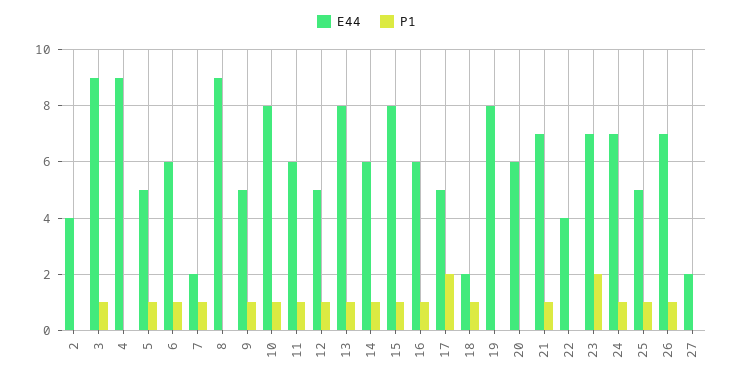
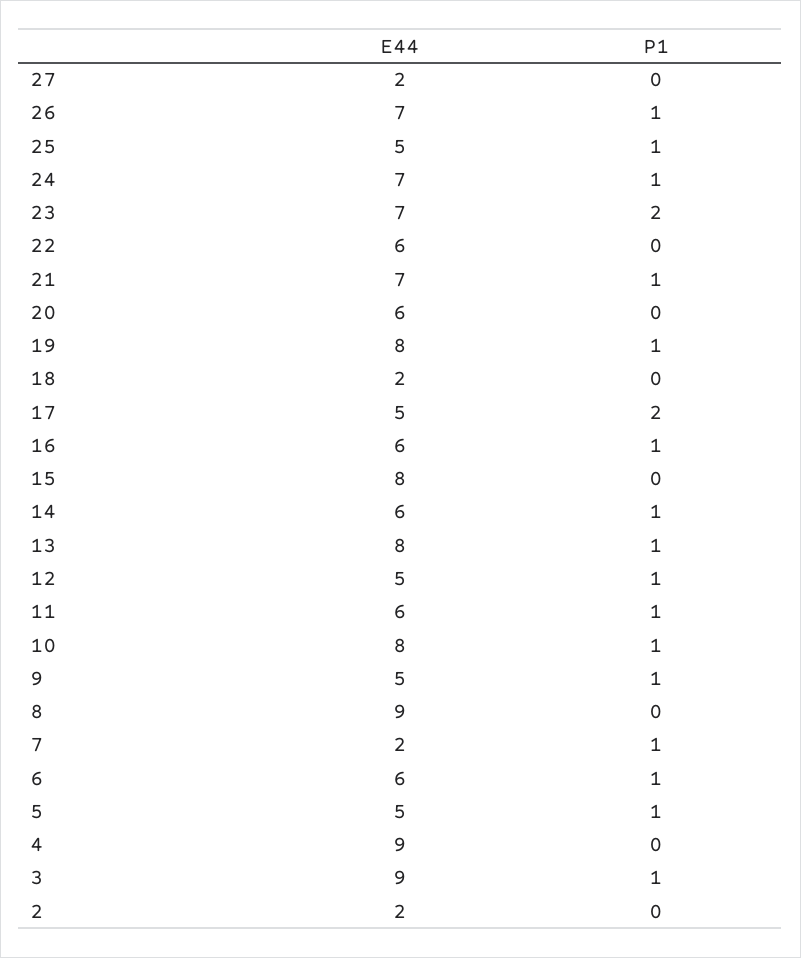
  {
    "E44": {
-     "2": 4,
+     "2": 2,
      "3": 9,
      "4": 9,
      "5": 5,
      "6": 6,
      "7": 2,
      "8": 9,
      "9": 5,
      "10": 8,
      "11": 6,
      "12": 5,
      "13": 8,
      "14": 6,
      "15": 8,
      "16": 6,
      "17": 5,
      "18": 2,
      "19": 8,
      "20": 6,
      "21": 7,
-     "22": 4,
+     "22": 6,
      "23": 7,
      "24": 7,
      "25": 5,
      "26": 7,
      "27": 2
    },
    "P1": {
      "2": 0,
      "3": 1,
      "4": 0,
      "5": 1,
      "6": 1,
      "7": 1,
      "8": 0,
      "9": 1,
      "10": 1,
      "11": 1,
      "12": 1,
      "13": 1,
      "14": 1,
-     "15": 1,
+     "15": 0,
      "16": 1,
      "17": 2,
-     "18": 1,
+     "18": 0,
-     "19": 0,
+     "19": 1,
      "20": 0,
      "21": 1,
      "22": 0,
      "23": 2,
      "24": 1,
      "25": 1,
      "26": 1,
      "27": 0
    }
  }

